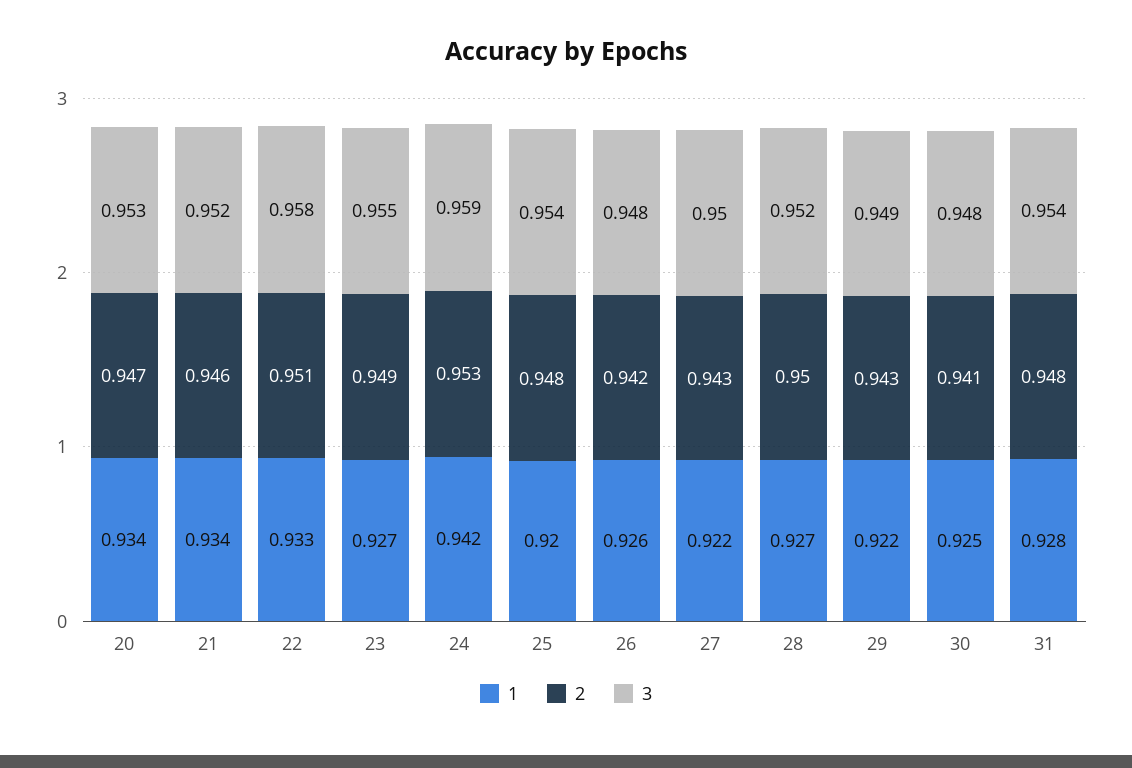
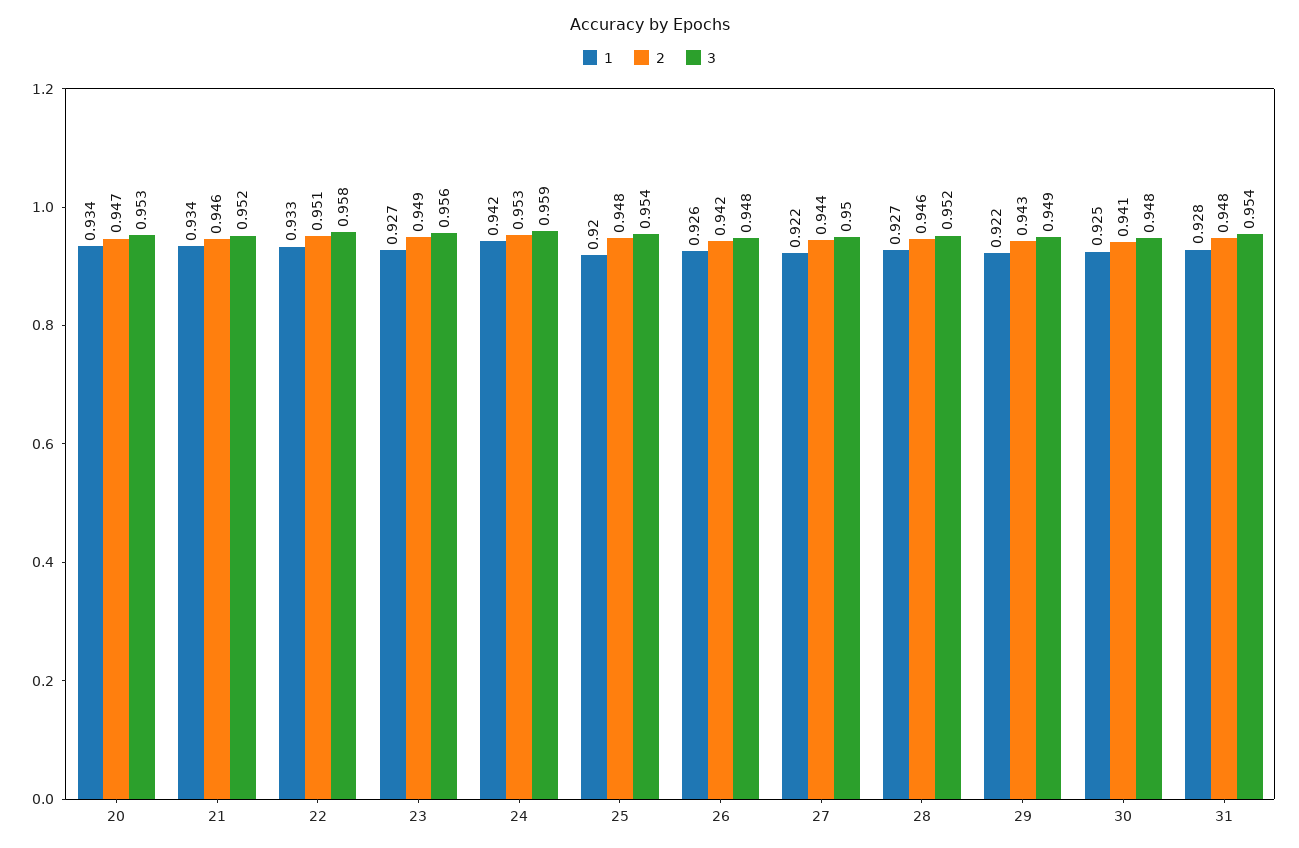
  {
    "1": {
      "20": 0.934,
      "21": 0.934,
      "22": 0.933,
      "23": 0.927,
      "24": 0.942,
      "25": 0.92,
      "26": 0.926,
      "27": 0.922,
      "28": 0.927,
      "29": 0.922,
      "30": 0.925,
      "31": 0.928
    },
    "2": {
      "20": 0.947,
      "21": 0.946,
      "22": 0.951,
      "23": 0.949,
      "24": 0.953,
      "25": 0.948,
      "26": 0.942,
-     "27": 0.943,
+     "27": 0.944,
-     "28": 0.95,
+     "28": 0.946,
      "29": 0.943,
      "30": 0.941,
      "31": 0.948
    },
    "3": {
      "20": 0.953,
      "21": 0.952,
      "22": 0.958,
-     "23": 0.955,
+     "23": 0.956,
      "24": 0.959,
      "25": 0.954,
      "26": 0.948,
      "27": 0.95,
      "28": 0.952,
      "29": 0.949,
      "30": 0.948,
      "31": 0.954
    }
  }

